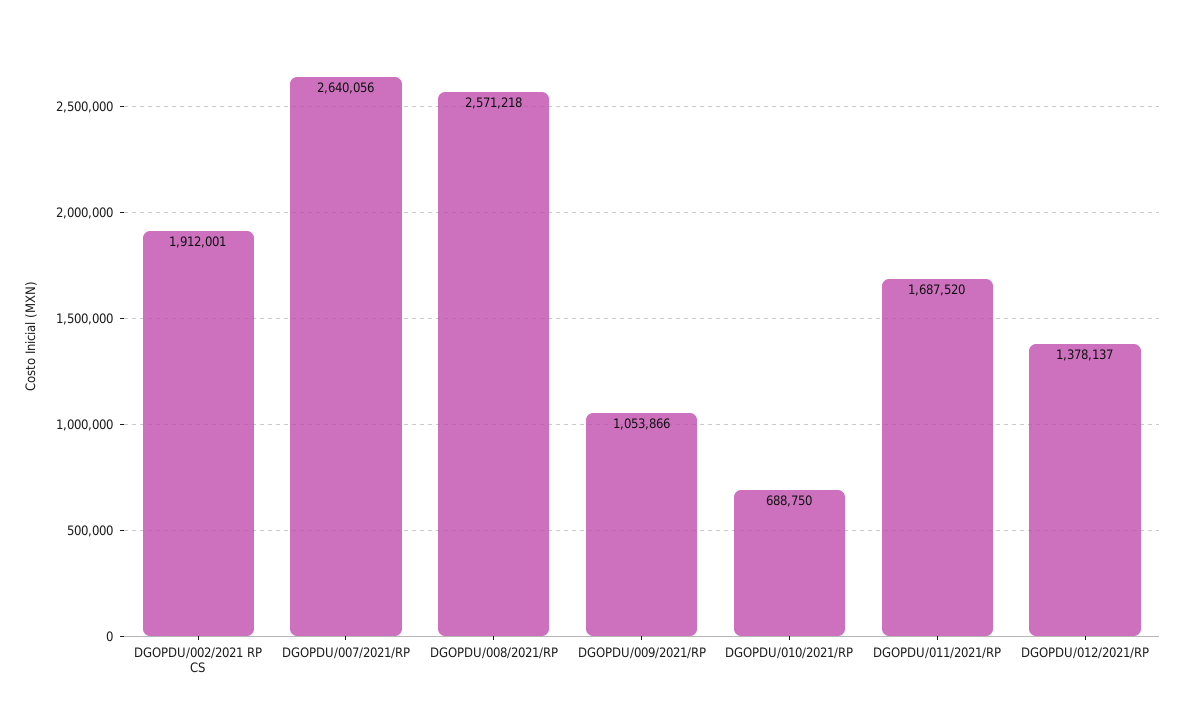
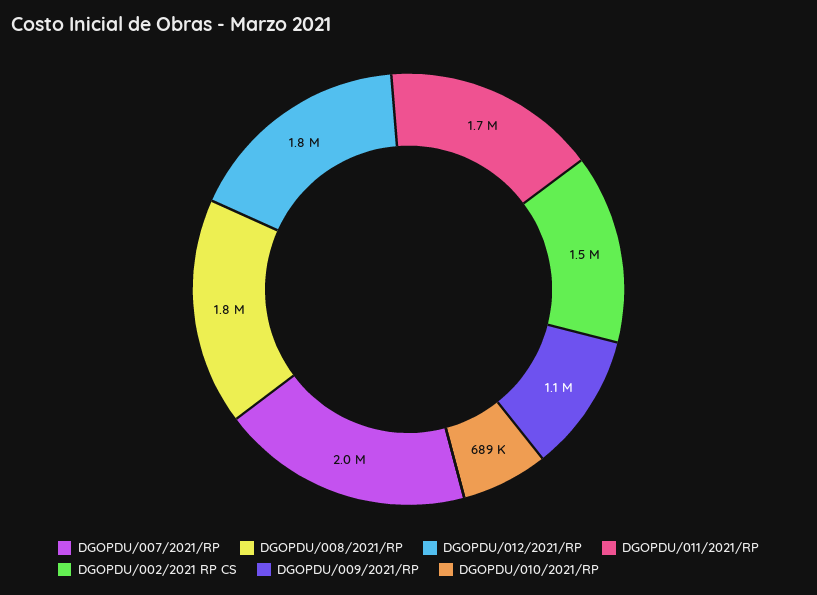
  {
-   "DGOPDU/002/2021 RP CS": 1912001,
+   "DGOPDU/002/2021 RP CS": 1500000,
-   "DGOPDU/007/2021/RP": 2640056,
+   "DGOPDU/007/2021/RP": 2000000,
-   "DGOPDU/008/2021/RP": 2571218,
+   "DGOPDU/008/2021/RP": 1800000,
    "DGOPDU/009/2021/RP": 1053866,
    "DGOPDU/010/2021/RP": 688750,
    "DGOPDU/011/2021/RP": 1687520,
-   "DGOPDU/012/2021/RP": 1378137
+   "DGOPDU/012/2021/RP": 1800000
  }

